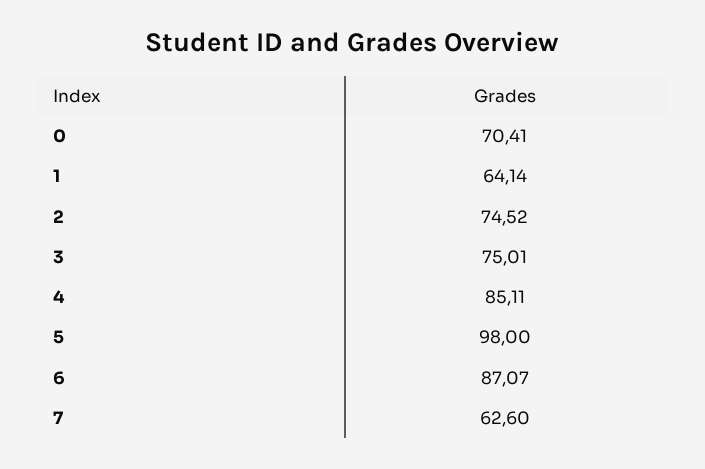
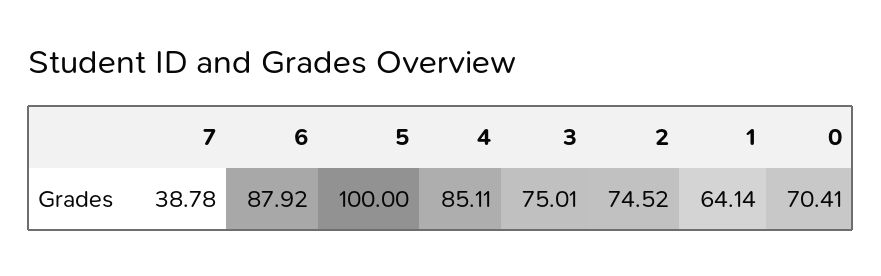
  {
    "0": 70.41,
    "1": 64.14,
    "2": 74.52,
    "3": 75.01,
    "4": 85.11,
-   "5": 98,
+   "5": 100,
-   "6": 87.07,
+   "6": 87.92,
-   "7": 62.6
+   "7": 38.78
  }

